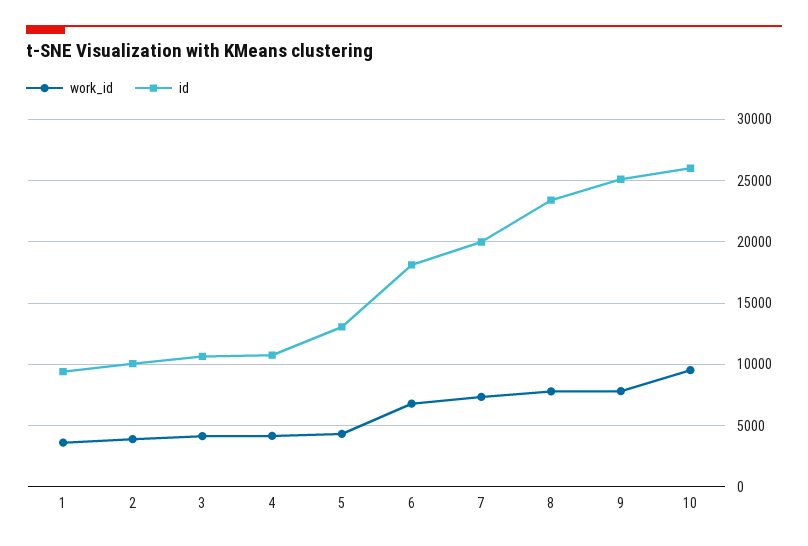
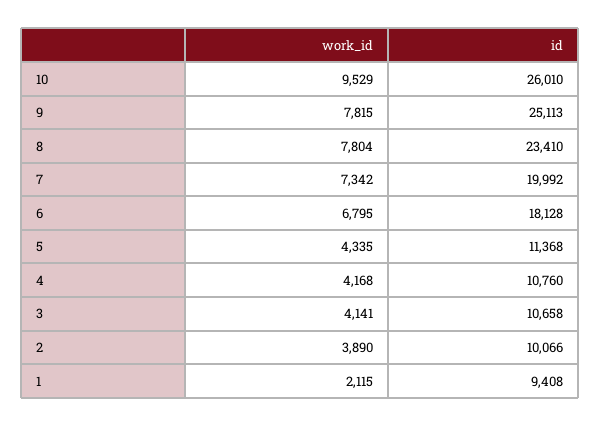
  {
    "work_id": {
-     "1": 3500,
+     "1": 2115,
      "2": 3890,
      "3": 4141,
      "4": 4168,
      "5": 4335,
      "6": 6795,
      "7": 7342,
      "8": 7804,
      "9": 7815,
      "10": 9529
    },
    "id": {
      "1": 9408,
      "2": 10066,
      "3": 10658,
      "4": 10760,
-     "5": 13000,
+     "5": 11368,
      "6": 18128,
      "7": 19992,
      "8": 23410,
      "9": 25113,
      "10": 26010
    }
  }

